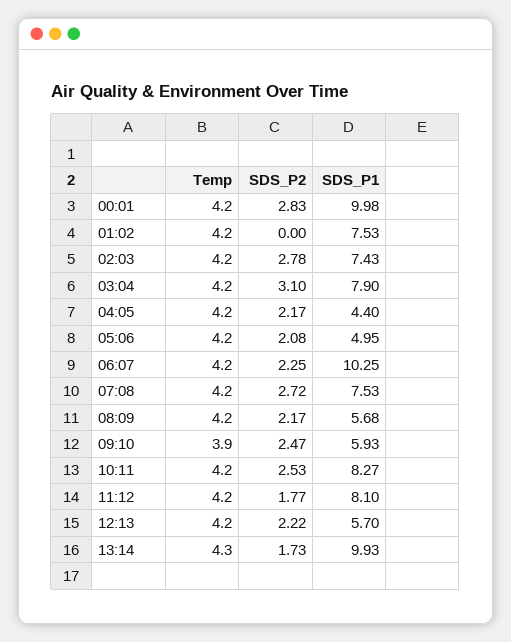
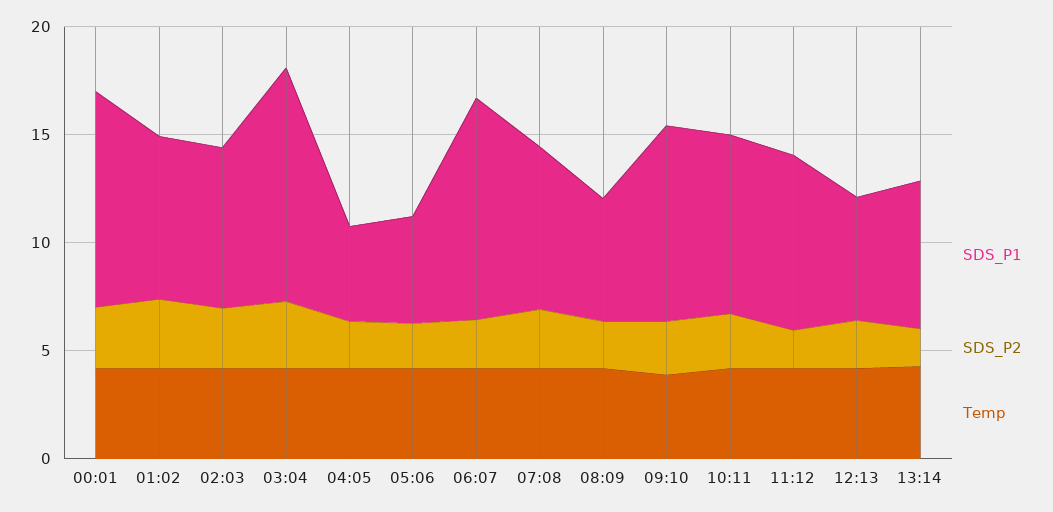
  {
    "Temp": {
      "00:01": 4.2,
      "01:02": 4.2,
      "02:03": 4.2,
      "03:04": 4.2,
      "04:05": 4.2,
      "05:06": 4.2,
      "06:07": 4.2,
      "07:08": 4.2,
      "08:09": 4.2,
      "09:10": 3.9,
      "10:11": 4.2,
      "11:12": 4.2,
      "12:13": 4.2,
      "13:14": 4.3
    },
    "SDS_P2": {
      "00:01": 2.83,
-     "01:02": 0,
+     "01:02": 3,
      "02:03": 2.78,
      "03:04": 3.1,
      "04:05": 2.17,
      "05:06": 2.08,
      "06:07": 2.25,
      "07:08": 2.72,
      "08:09": 2.17,
      "09:10": 2.47,
      "10:11": 2.53,
      "11:12": 1.77,
      "12:13": 2.22,
      "13:14": 1.73
    },
    "SDS_P1": {
      "00:01": 9.98,
      "01:02": 7.53,
      "02:03": 7.43,
-     "03:04": 7.9,
+     "03:04": 11,
      "04:05": 4.4,
      "05:06": 4.95,
      "06:07": 10.25,
      "07:08": 7.53,
      "08:09": 5.68,
-     "09:10": 5.93,
+     "09:10": 9,
      "10:11": 8.27,
      "11:12": 8.1,
      "12:13": 5.7,
-     "13:14": 9.93
+     "13:14": 7
    }
  }

